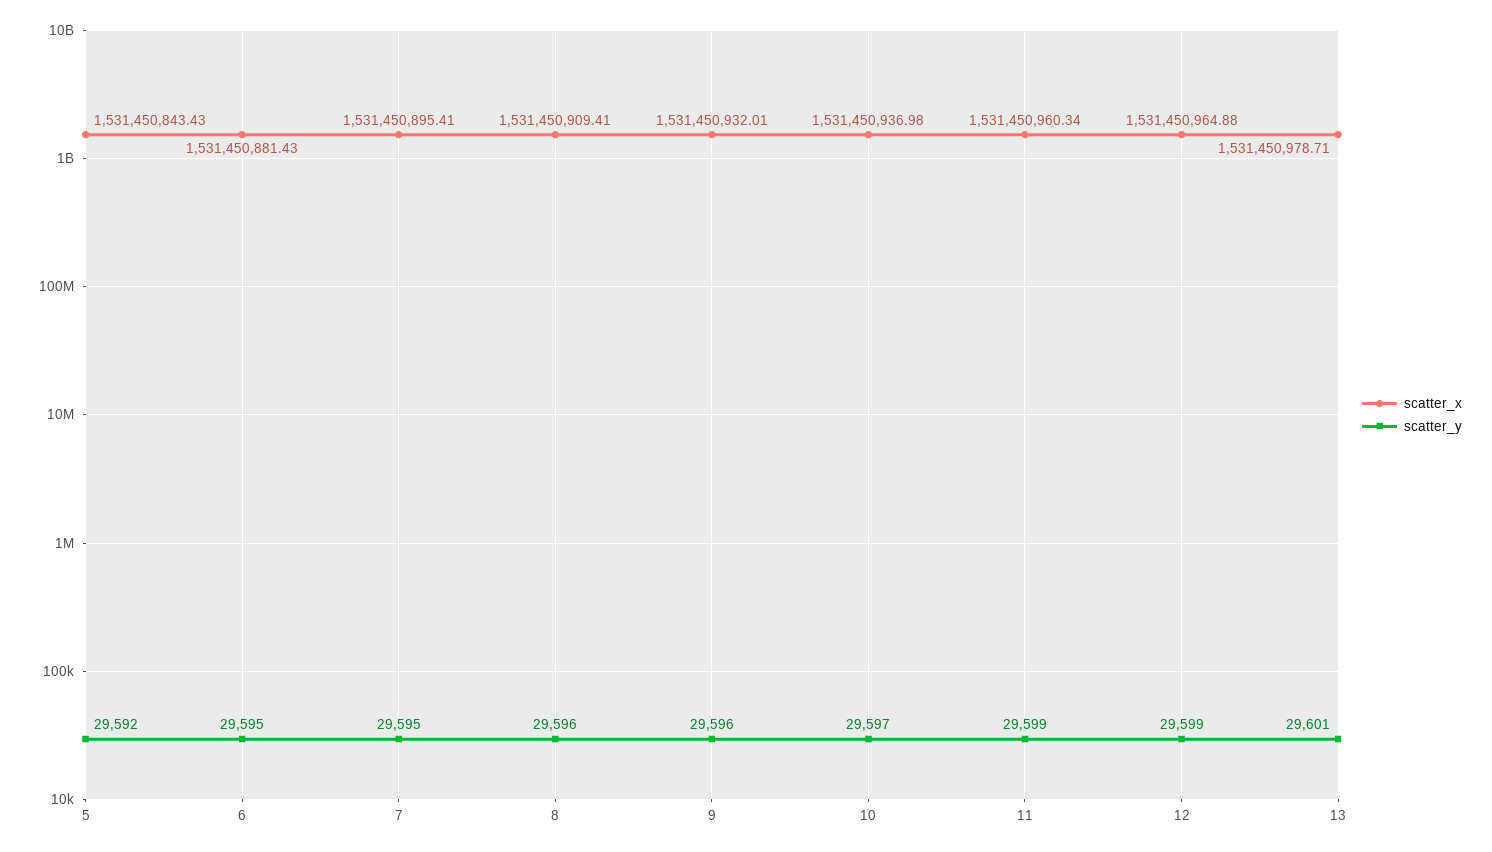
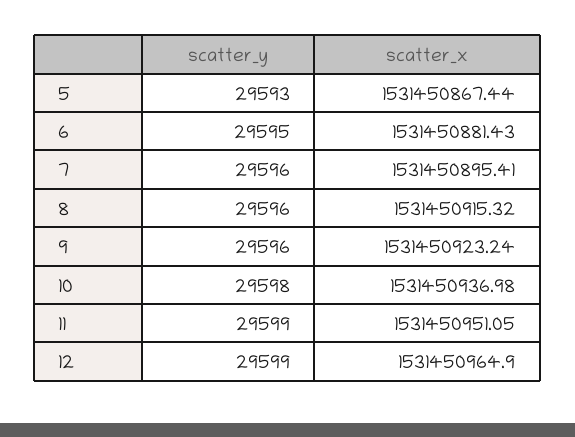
  {
    "scatter_x": {
-     "5": 1531450843.43,
+     "5": 1531450867.44,
      "6": 1531450881.43,
      "7": 1531450895.41,
-     "8": 1531450909.41,
+     "8": 1531450915.32,
-     "9": 1531450932.01,
+     "9": 1531450923.24,
      "10": 1531450936.98,
-     "11": 1531450960.34,
+     "11": 1531450951.05,
-     "12": 1531450964.88,
+     "12": 1531450964.9
-     "13": 1531450978.71
    },
    "scatter_y": {
-     "5": 29592,
+     "5": 29593,
      "6": 29595,
-     "7": 29595,
+     "7": 29596,
      "8": 29596,
      "9": 29596,
-     "10": 29597,
+     "10": 29598,
      "11": 29599,
-     "12": 29599,
+     "12": 29599
-     "13": 29601
    }
  }

